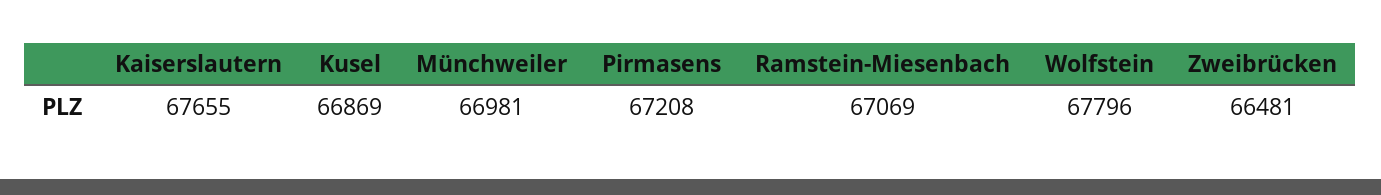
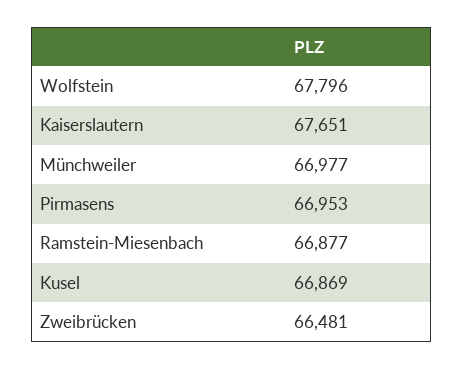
  {
-   "Kaiserslautern": 67655,
+   "Kaiserslautern": 67651,
    "Kusel": 66869,
-   "Münchweiler": 66981,
+   "Münchweiler": 66977,
-   "Pirmasens": 67208,
+   "Pirmasens": 66953,
-   "Ramstein-Miesenbach": 67069,
+   "Ramstein-Miesenbach": 66877,
    "Wolfstein": 67796,
    "Zweibrücken": 66481
  }

